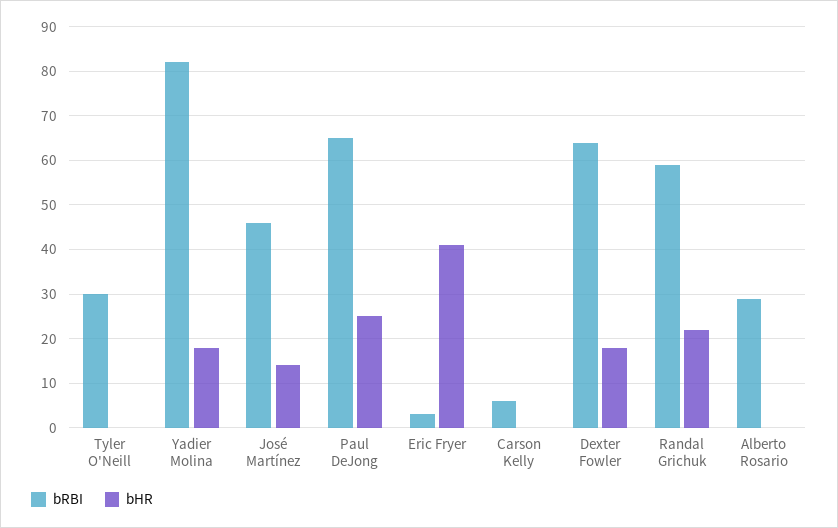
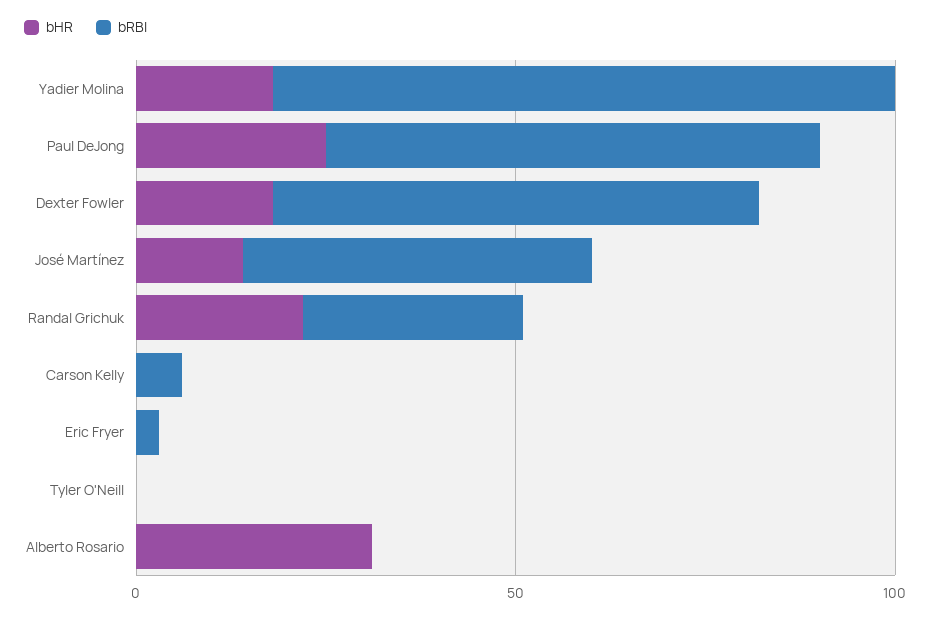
  {
    "bRBI": {
-     "Tyler O'Neill": 30,
+     "Tyler O'Neill": 0,
      "Yadier Molina": 80,
      "José Martínez": 45,
      "Paul DeJong": 65,
      "Eric Fryer": 5,
      "Carson Kelly": 5,
      "Dexter Fowler": 65,
-     "Randal Grichuk": 60,
+     "Randal Grichuk": 30,
-     "Alberto Rosario": 30
+     "Alberto Rosario": 0
    },
    "bHR": {
      "Tyler O'Neill": 0,
      "Yadier Molina": 20,
      "José Martínez": 15,
      "Paul DeJong": 25,
-     "Eric Fryer": 40,
+     "Eric Fryer": 0,
      "Carson Kelly": 0,
      "Dexter Fowler": 20,
      "Randal Grichuk": 20,
-     "Alberto Rosario": 0
+     "Alberto Rosario": 30
    }
  }

